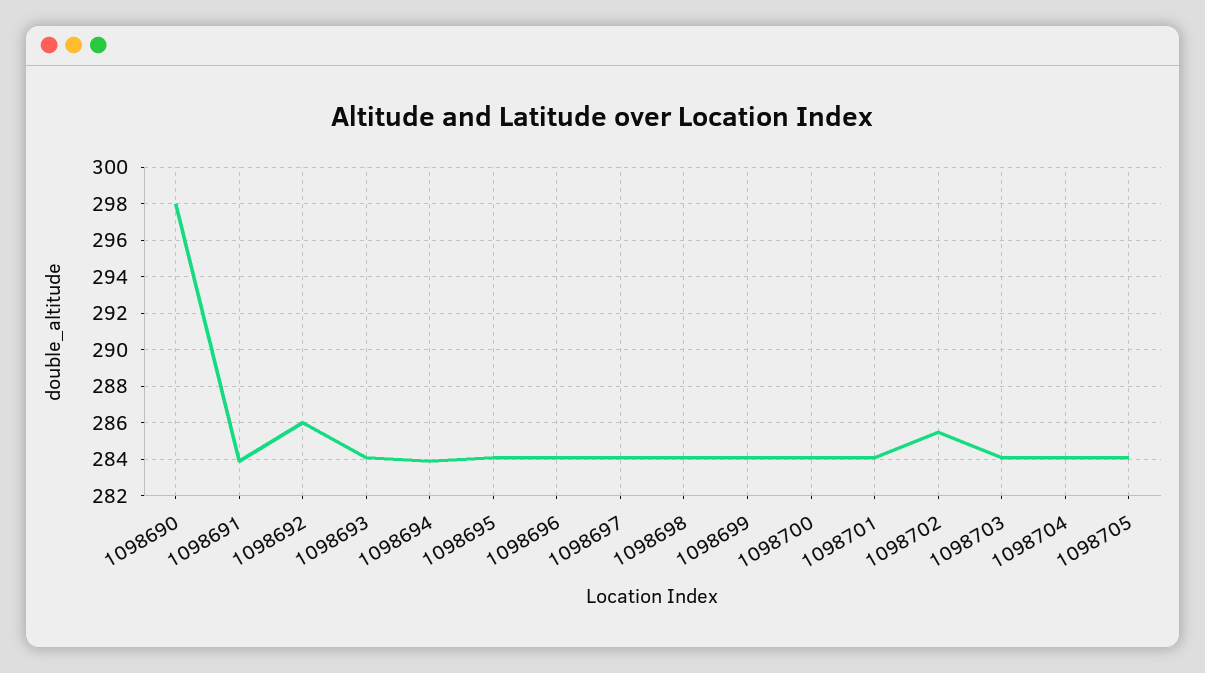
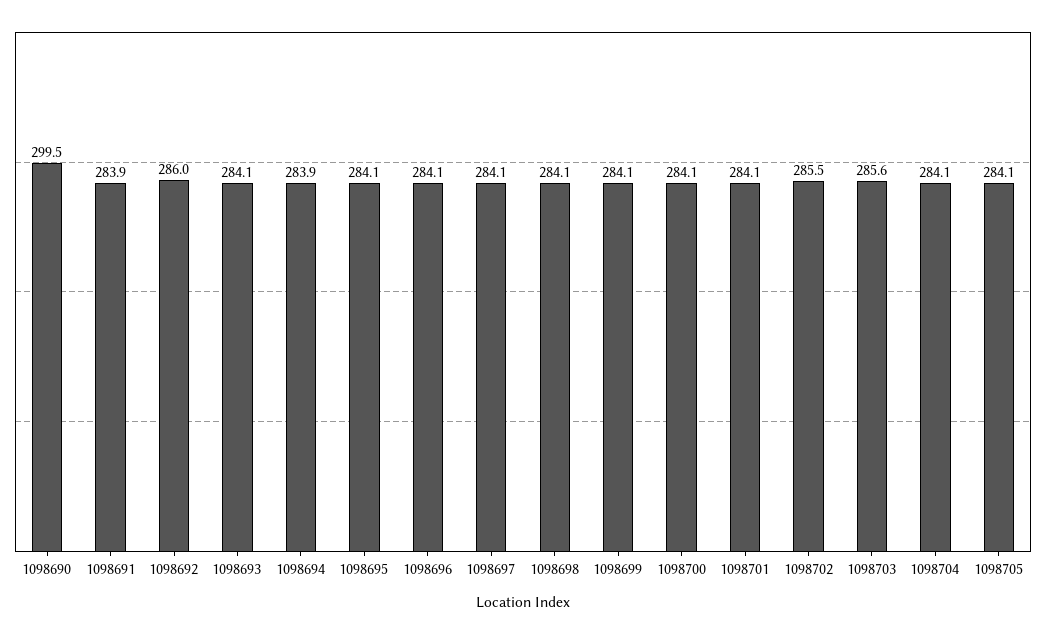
  {
-   "1098690": 298,
+   "1098690": 299.5,
    "1098691": 283.9,
    "1098692": 286,
    "1098693": 284.1,
    "1098694": 283.9,
    "1098695": 284.1,
    "1098696": 284.1,
    "1098697": 284.1,
    "1098698": 284.1,
    "1098699": 284.1,
    "1098700": 284.1,
    "1098701": 284.1,
    "1098702": 285.5,
-   "1098703": 284,
+   "1098703": 285.6,
    "1098704": 284.1,
    "1098705": 284.1
  }

